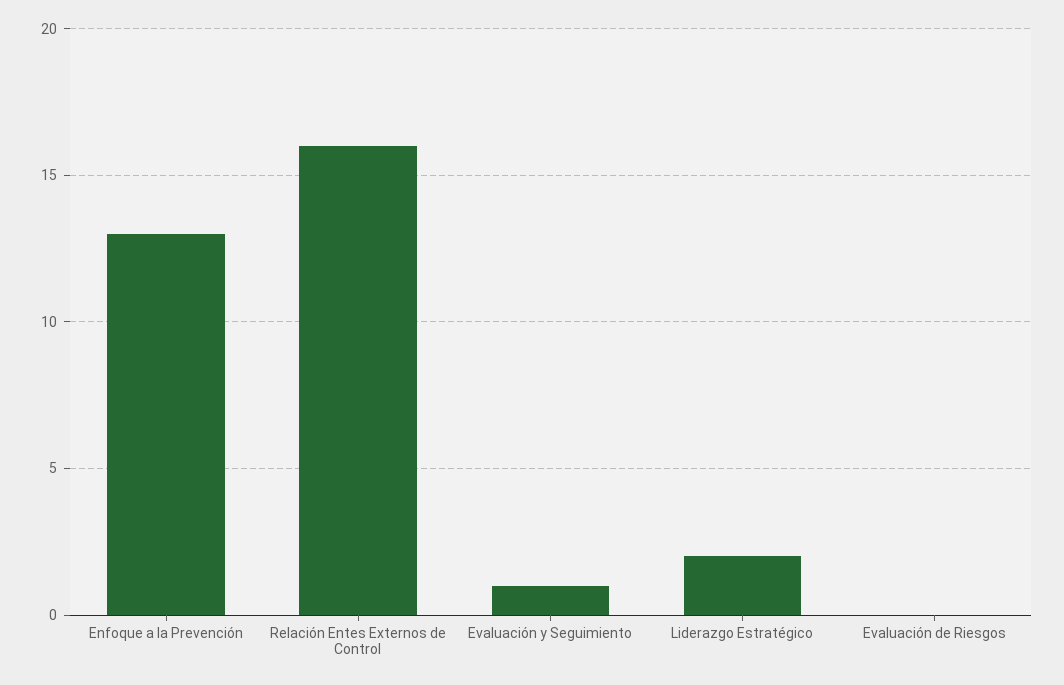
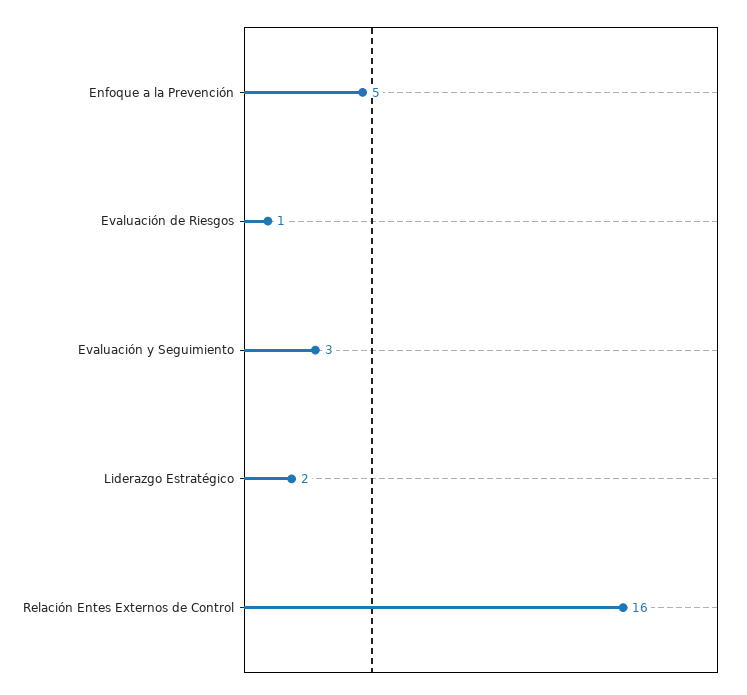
  {
-   "Enfoque a la Prevención": 13,
+   "Enfoque a la Prevención": 5,
    "Relación Entes Externos de Control": 16,
-   "Evaluación y Seguimiento": 1,
+   "Evaluación y Seguimiento": 3,
    "Liderazgo Estratégico": 2,
-   "Evaluación de Riesgos": 0
+   "Evaluación de Riesgos": 1
  }

